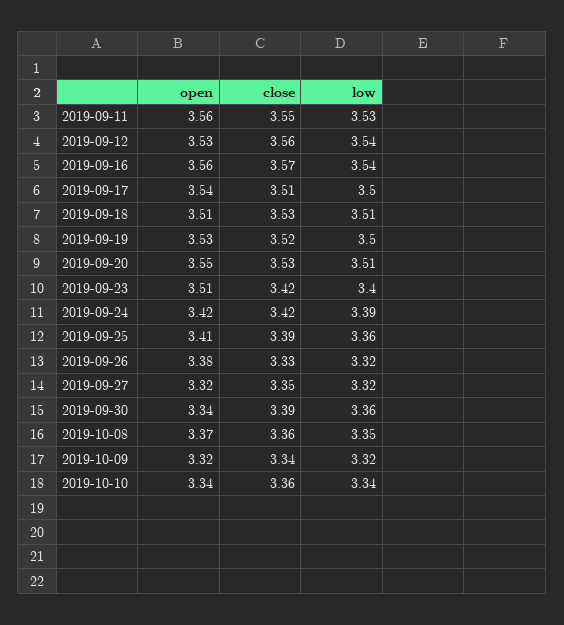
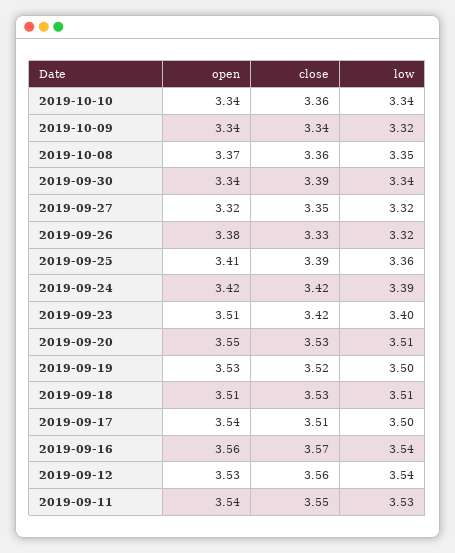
  {
    "open": {
-     "2019-09-11": 3.56,
+     "2019-09-11": 3.54,
      "2019-09-12": 3.53,
      "2019-09-16": 3.56,
      "2019-09-17": 3.54,
      "2019-09-18": 3.51,
      "2019-09-19": 3.53,
      "2019-09-20": 3.55,
      "2019-09-23": 3.51,
      "2019-09-24": 3.42,
      "2019-09-25": 3.41,
      "2019-09-26": 3.38,
      "2019-09-27": 3.32,
      "2019-09-30": 3.34,
      "2019-10-08": 3.37,
-     "2019-10-09": 3.32,
+     "2019-10-09": 3.34,
      "2019-10-10": 3.34
    },
    "close": {
      "2019-09-11": 3.55,
      "2019-09-12": 3.56,
      "2019-09-16": 3.57,
      "2019-09-17": 3.51,
      "2019-09-18": 3.53,
      "2019-09-19": 3.52,
      "2019-09-20": 3.53,
      "2019-09-23": 3.42,
      "2019-09-24": 3.42,
      "2019-09-25": 3.39,
      "2019-09-26": 3.33,
      "2019-09-27": 3.35,
      "2019-09-30": 3.39,
      "2019-10-08": 3.36,
      "2019-10-09": 3.34,
      "2019-10-10": 3.36
    },
    "low": {
      "2019-09-11": 3.53,
      "2019-09-12": 3.54,
      "2019-09-16": 3.54,
      "2019-09-17": 3.5,
      "2019-09-18": 3.51,
      "2019-09-19": 3.5,
      "2019-09-20": 3.51,
      "2019-09-23": 3.4,
      "2019-09-24": 3.39,
      "2019-09-25": 3.36,
      "2019-09-26": 3.32,
      "2019-09-27": 3.32,
-     "2019-09-30": 3.36,
+     "2019-09-30": 3.34,
      "2019-10-08": 3.35,
      "2019-10-09": 3.32,
      "2019-10-10": 3.34
    }
  }

